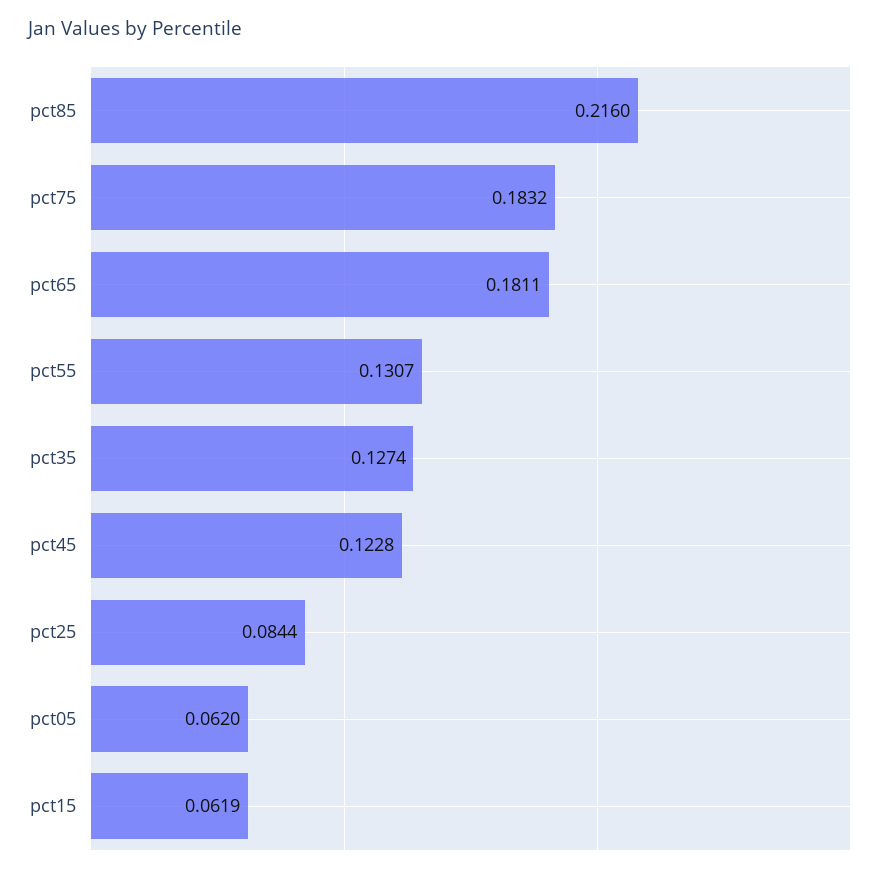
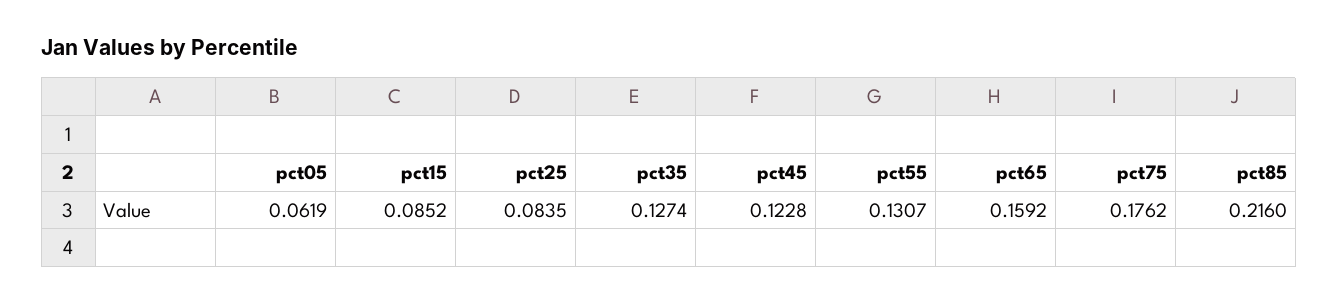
  {
    "pct85": 0.216,
-   "pct75": 0.1832,
+   "pct75": 0.1762,
-   "pct65": 0.1811,
+   "pct65": 0.1592,
    "pct55": 0.1307,
    "pct35": 0.1274,
    "pct45": 0.1228,
-   "pct25": 0.0844,
+   "pct25": 0.0835,
-   "pct05": 0.062,
+   "pct05": 0.0619,
-   "pct15": 0.0619
+   "pct15": 0.0852
  }

